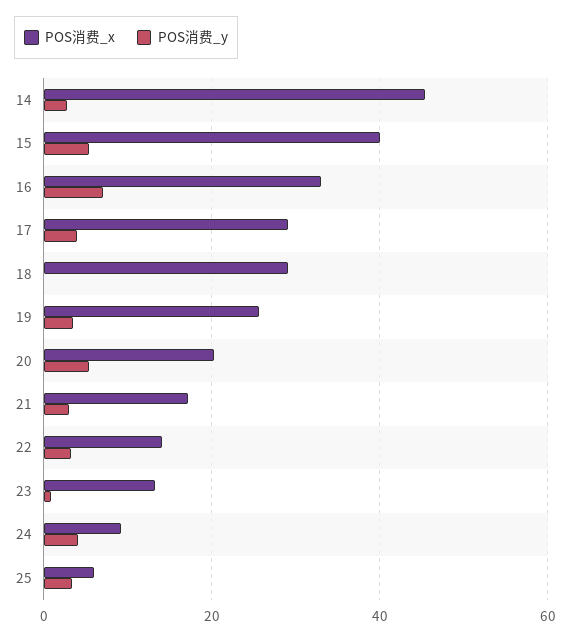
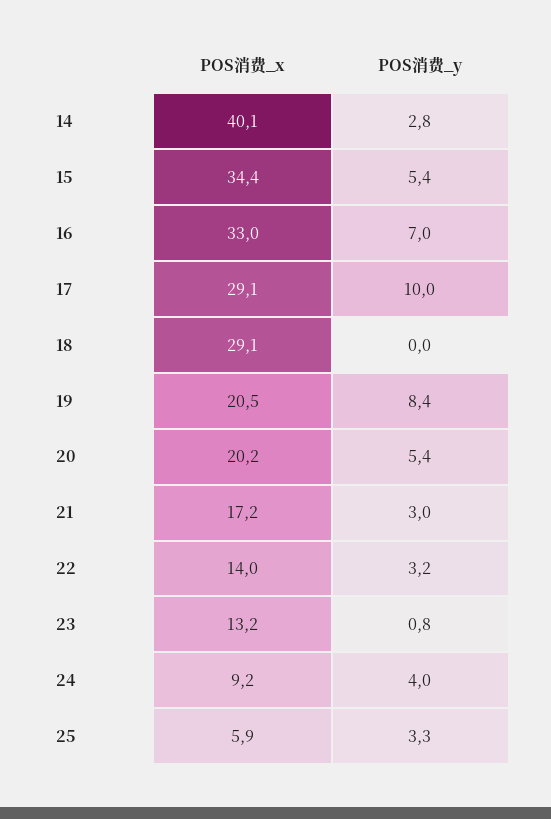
  {
    "POS消费_x": {
-     "14": 46,
+     "14": 40.1,
-     "15": 40,
+     "15": 34.4,
      "16": 33,
      "17": 29.1,
      "18": 29.1,
-     "19": 26,
+     "19": 20.5,
      "20": 20.2,
      "21": 17.2,
      "22": 14,
      "23": 13.2,
      "24": 9.2,
      "25": 5.9
    },
    "POS消费_y": {
      "14": 2.8,
      "15": 5.4,
      "16": 7,
-     "17": 4,
+     "17": 10,
      "18": 0,
-     "19": 4,
+     "19": 8.4,
      "20": 5.4,
      "21": 3,
      "22": 3.2,
      "23": 0.8,
      "24": 4,
      "25": 3.3
    }
  }

